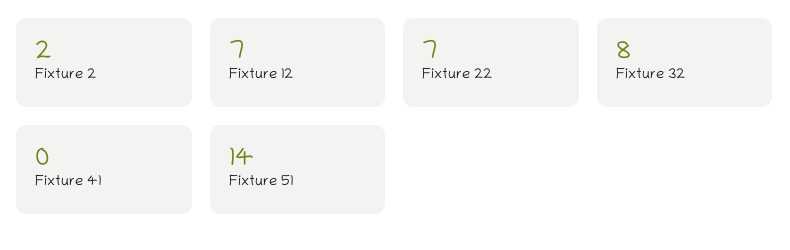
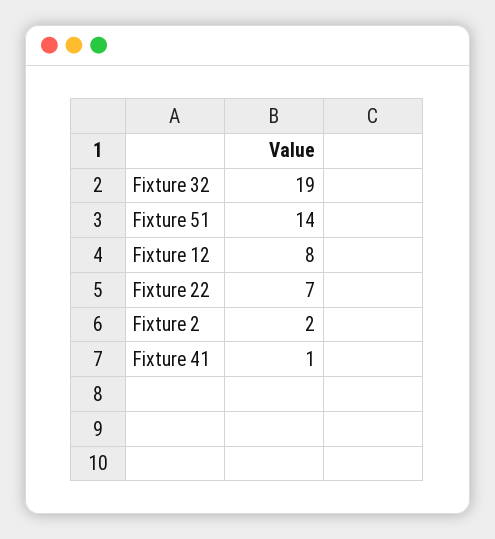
  {
    "Fixture 2": 2,
-   "Fixture 12": 7,
+   "Fixture 12": 8,
    "Fixture 22": 7,
-   "Fixture 32": 8,
+   "Fixture 32": 19,
-   "Fixture 41": 0,
+   "Fixture 41": 1,
    "Fixture 51": 14
  }

